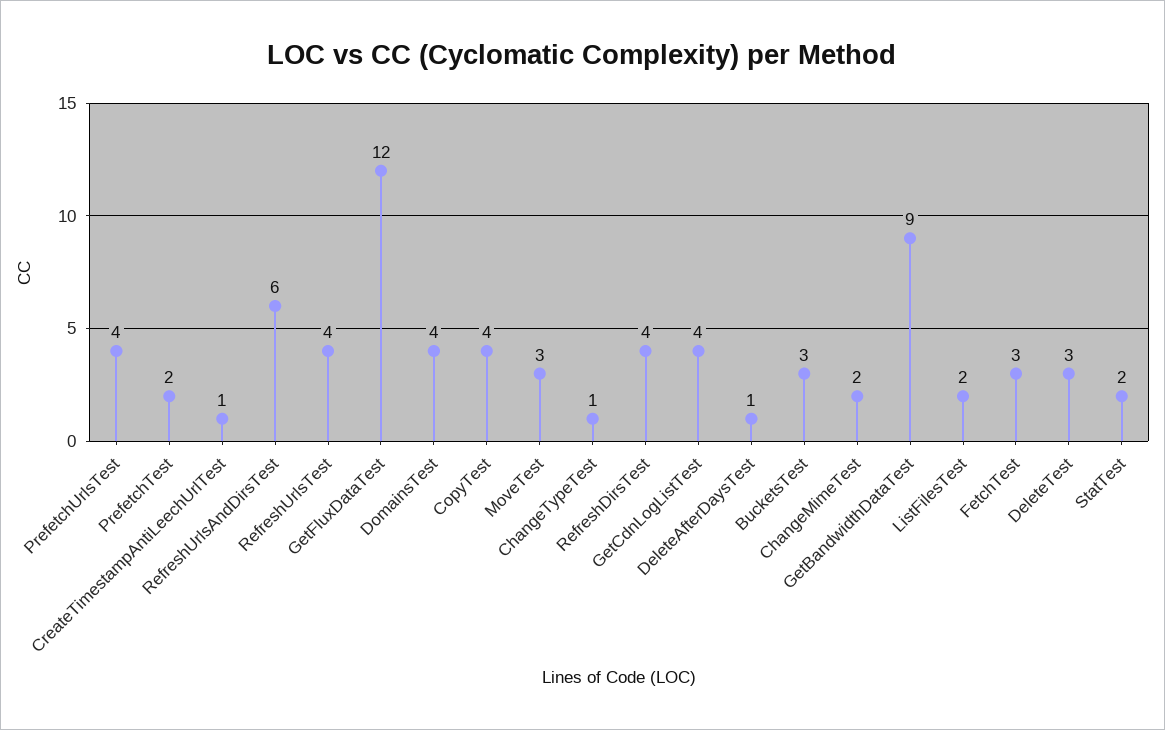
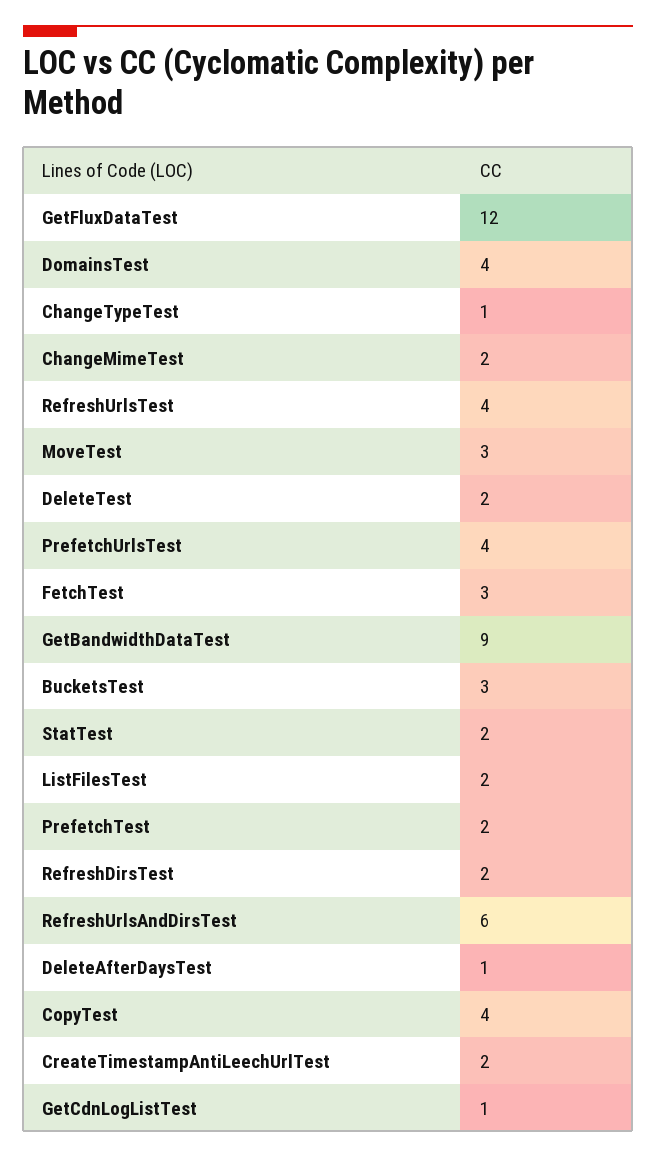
  {
    "PrefetchUrlsTest": 4,
    "PrefetchTest": 2,
-   "CreateTimestampAntiLeechUrlTest": 1,
+   "CreateTimestampAntiLeechUrlTest": 2,
    "RefreshUrlsAndDirsTest": 6,
    "RefreshUrlsTest": 4,
    "GetFluxDataTest": 12,
    "DomainsTest": 4,
    "CopyTest": 4,
    "MoveTest": 3,
    "ChangeTypeTest": 1,
-   "RefreshDirsTest": 4,
+   "RefreshDirsTest": 2,
-   "GetCdnLogListTest": 4,
+   "GetCdnLogListTest": 1,
    "DeleteAfterDaysTest": 1,
    "BucketsTest": 3,
    "ChangeMimeTest": 2,
    "GetBandwidthDataTest": 9,
    "ListFilesTest": 2,
    "FetchTest": 3,
-   "DeleteTest": 3,
+   "DeleteTest": 2,
    "StatTest": 2
  }

